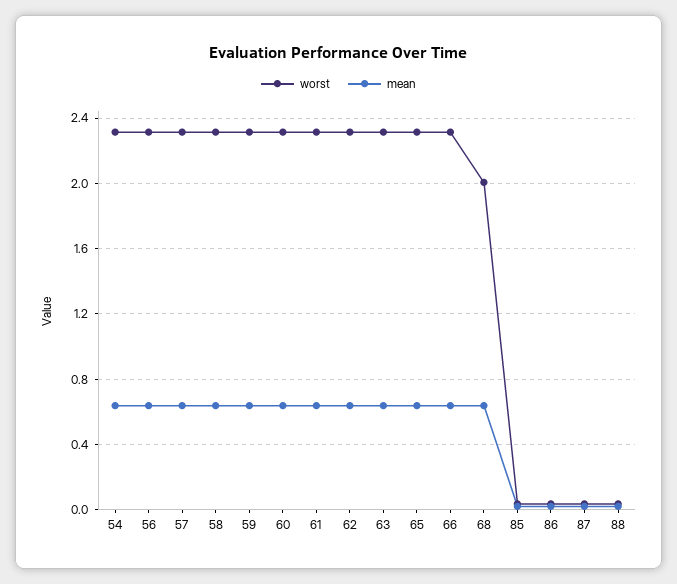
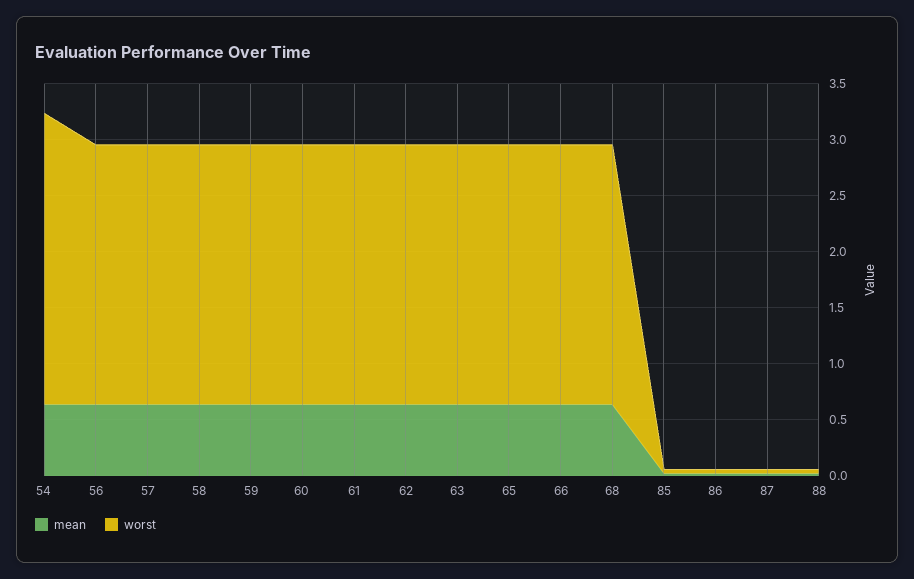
  {
    "worst": {
-     "54": 2.3,
+     "54": 2.6,
      "56": 2.3,
      "57": 2.3,
      "58": 2.3,
      "59": 2.3,
      "60": 2.3,
      "61": 2.3,
      "62": 2.3,
      "63": 2.3,
      "65": 2.3,
      "66": 2.3,
-     "68": 2,
+     "68": 2.3,
      "85": 0.05,
      "86": 0.05,
      "87": 0.05,
      "88": 0.05
    },
    "mean": {
      "54": 0.65,
      "56": 0.65,
      "57": 0.65,
      "58": 0.65,
      "59": 0.65,
      "60": 0.65,
      "61": 0.65,
      "62": 0.65,
      "63": 0.65,
      "65": 0.65,
      "66": 0.65,
      "68": 0.65,
      "85": 0,
      "86": 0,
      "87": 0,
      "88": 0
    }
  }

